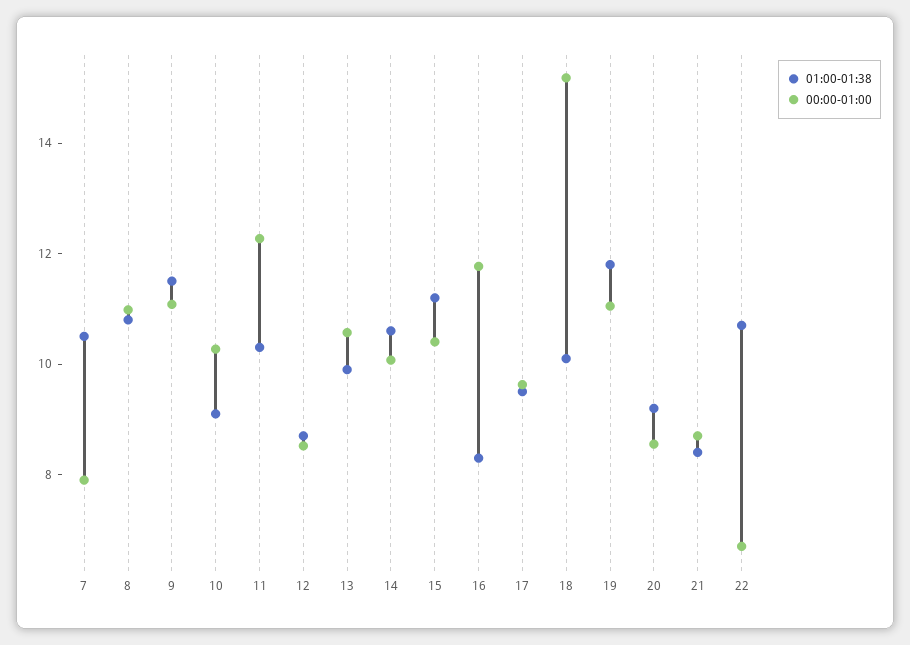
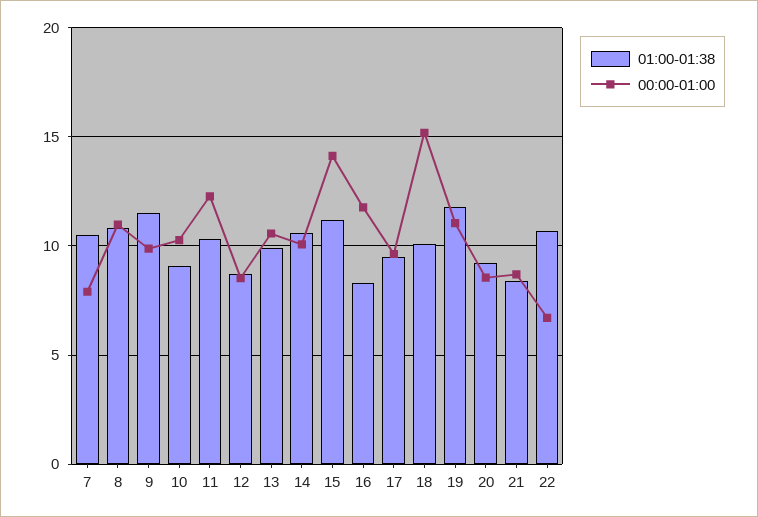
  {
    "01:00-01:38": {
      "7": 10.5,
      "8": 11,
      "9": 11.5,
      "10": 9,
      "11": 10.5,
      "12": 8.5,
      "13": 10,
      "14": 10.5,
      "15": 11,
      "16": 8.5,
      "17": 9.5,
      "18": 10,
      "19": 12,
      "20": 9,
      "21": 8.5,
      "22": 10.5
    },
    "00:00-01:00": {
      "7": 8,
      "8": 11,
-     "9": 11,
+     "9": 10,
      "10": 10.5,
      "11": 12.5,
      "12": 8.5,
      "13": 10.5,
      "14": 10,
-     "15": 10.5,
+     "15": 14,
      "16": 12,
      "17": 9.5,
      "18": 15,
      "19": 11,
      "20": 8.5,
      "21": 8.5,
      "22": 6.5
    }
  }

